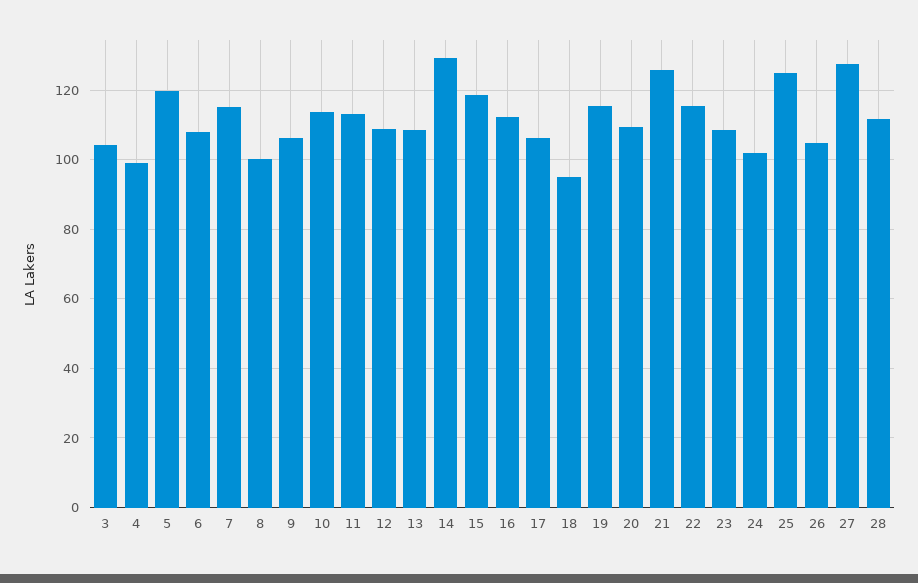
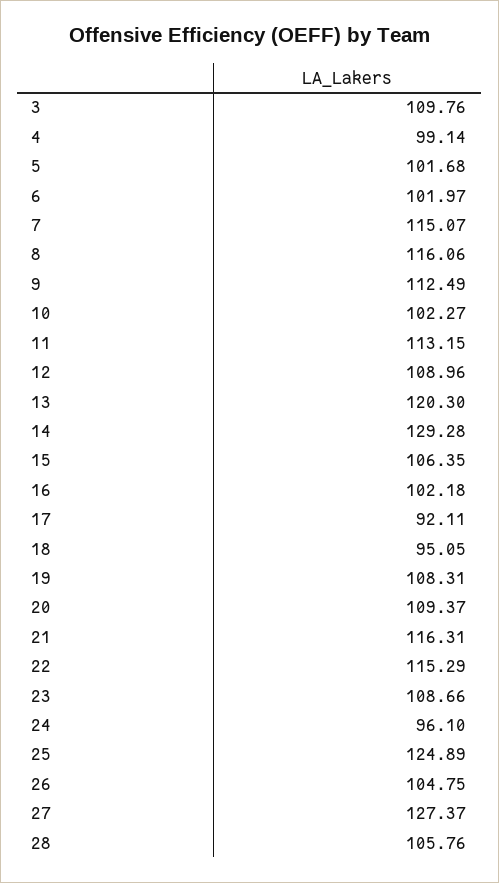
  {
-   "3": 104,
+   "3": 109.76,
    "4": 99.14,
-   "5": 120,
+   "5": 101.68,
-   "6": 108,
+   "6": 101.97,
    "7": 115.07,
-   "8": 100,
+   "8": 116.06,
-   "9": 106,
+   "9": 112.49,
-   "10": 114,
+   "10": 102.27,
    "11": 113.15,
    "12": 108.96,
-   "13": 108,
+   "13": 120.3,
    "14": 129.28,
-   "15": 118,
+   "15": 106.35,
-   "16": 112,
+   "16": 102.18,
-   "17": 106,
+   "17": 92.11,
    "18": 95.05,
-   "19": 116,
+   "19": 108.31,
    "20": 109.37,
-   "21": 126,
+   "21": 116.31,
    "22": 115.29,
    "23": 108.66,
-   "24": 102,
+   "24": 96.1,
    "25": 124.89,
    "26": 104.75,
    "27": 127.37,
-   "28": 112
+   "28": 105.76
  }

